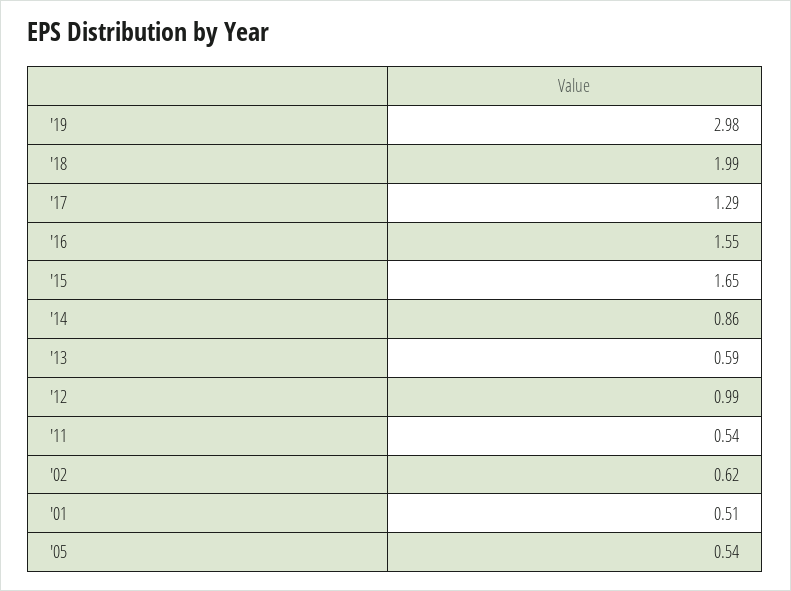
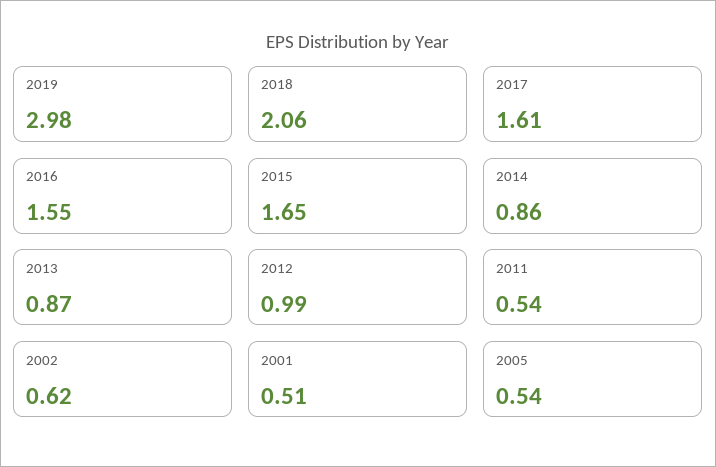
  {
    "'19": 2.98,
-   "'18": 1.99,
+   "'18": 2.06,
-   "'17": 1.29,
+   "'17": 1.61,
    "'16": 1.55,
    "'15": 1.65,
    "'14": 0.86,
-   "'13": 0.59,
+   "'13": 0.87,
    "'12": 0.99,
    "'11": 0.54,
    "'02": 0.62,
    "'01": 0.51,
    "'05": 0.54
  }

